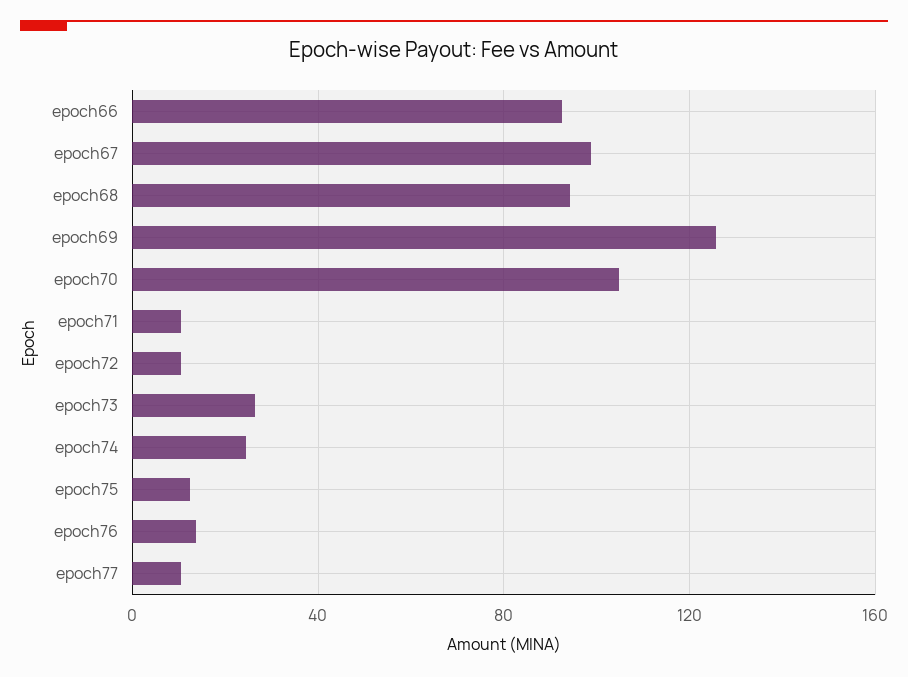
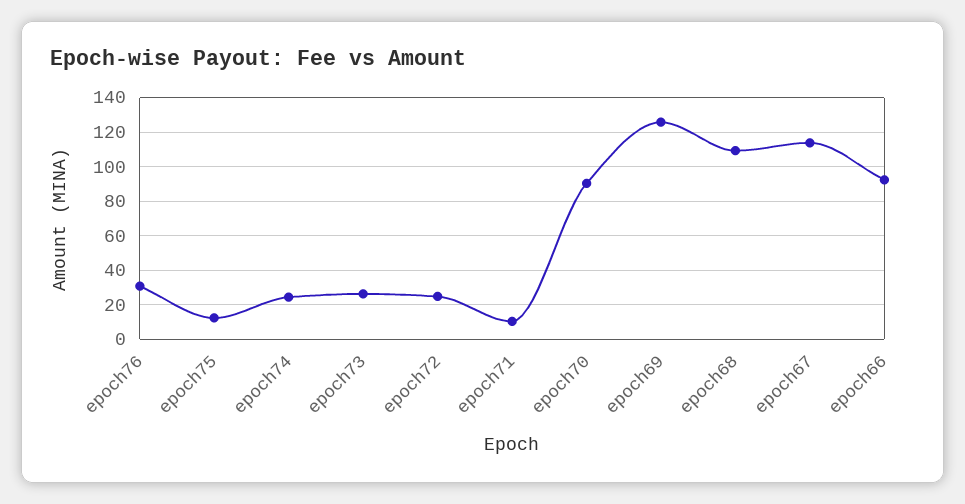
  {
    "epoch66": 90,
-   "epoch67": 100,
+   "epoch67": 115,
-   "epoch68": 95,
+   "epoch68": 110,
    "epoch69": 125,
-   "epoch70": 105,
+   "epoch70": 90,
    "epoch71": 10,
-   "epoch72": 10,
+   "epoch72": 25,
    "epoch73": 25,
    "epoch74": 25,
    "epoch75": 15,
-   "epoch76": 15,
+   "epoch76": 30
-   "epoch77": 10
  }

